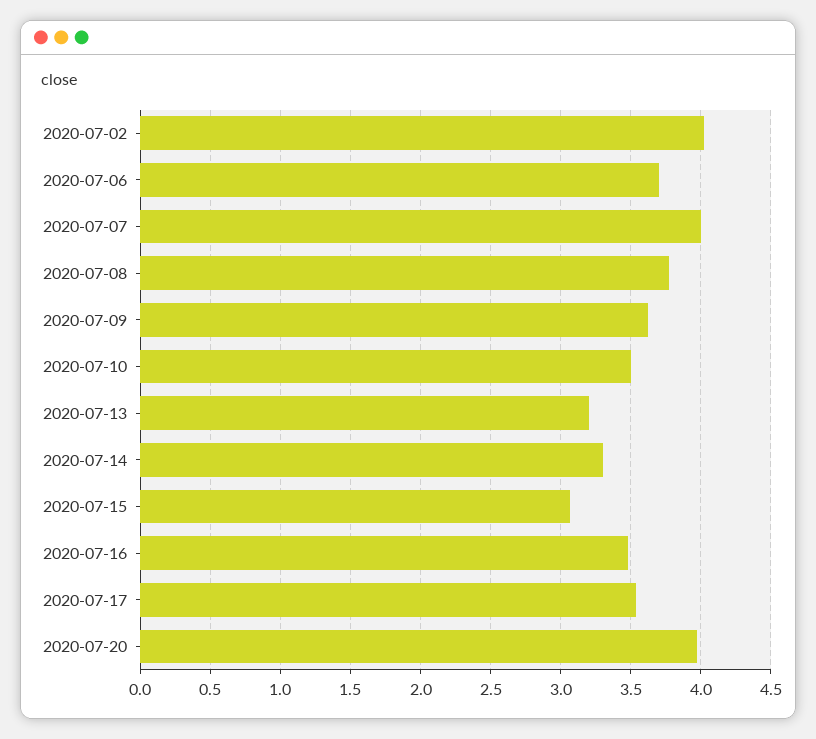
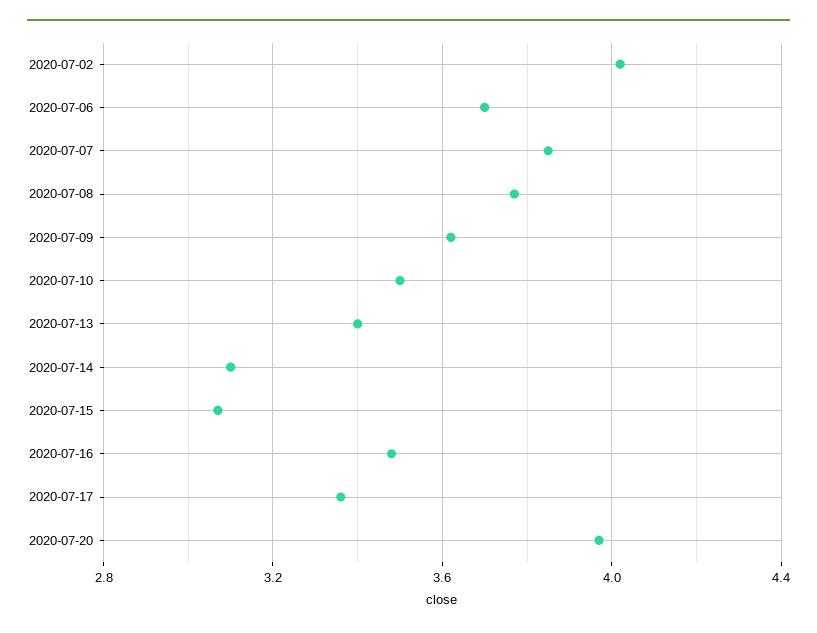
  {
    "2020-07-02": 4,
    "2020-07-06": 3.7,
-   "2020-07-07": 4,
+   "2020-07-07": 3.85,
    "2020-07-08": 3.75,
    "2020-07-09": 3.6,
    "2020-07-10": 3.5,
-   "2020-07-13": 3.2,
+   "2020-07-13": 3.4,
-   "2020-07-14": 3.3,
+   "2020-07-14": 3.1,
    "2020-07-15": 3.05,
    "2020-07-16": 3.5,
-   "2020-07-17": 3.55,
+   "2020-07-17": 3.35,
    "2020-07-20": 3.95
  }

